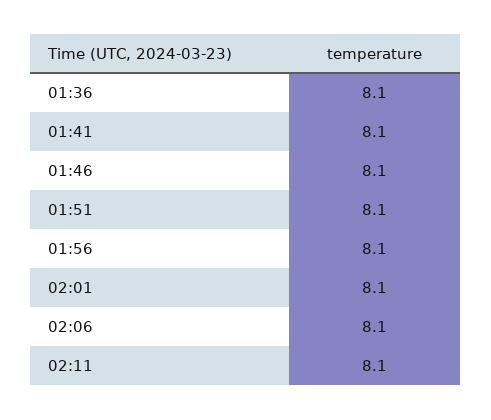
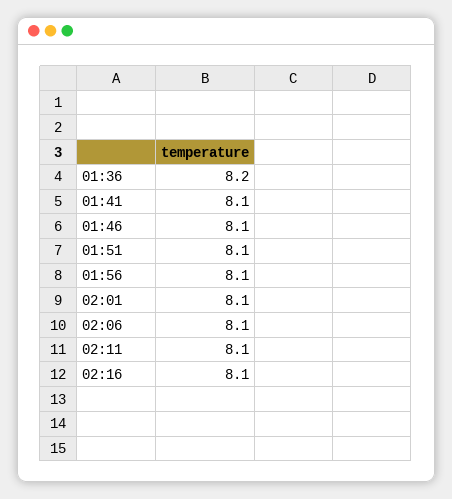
  {
-   "01:36": 8.1,
+   "01:36": 8.2,
    "01:41": 8.1,
    "01:46": 8.1,
    "01:51": 8.1,
    "01:56": 8.1,
    "02:01": 8.1,
    "02:06": 8.1,
-   "02:11": 8.1
+   "02:11": 8.1,
+   "02:16": 8.1
  }

